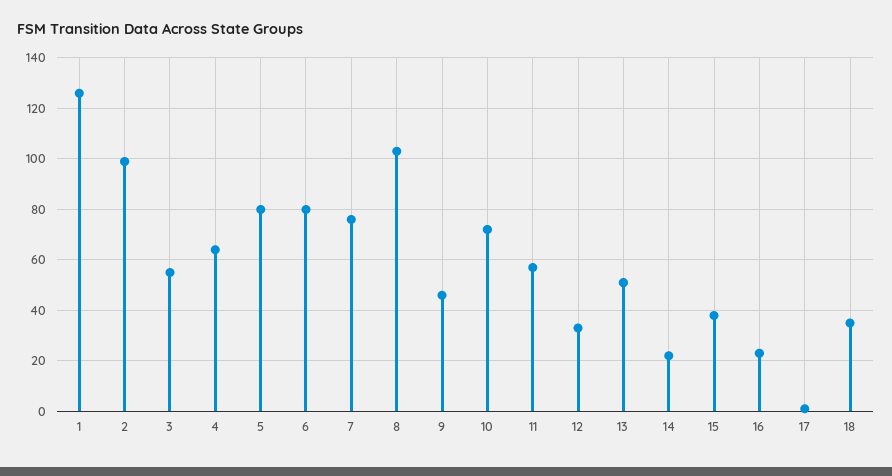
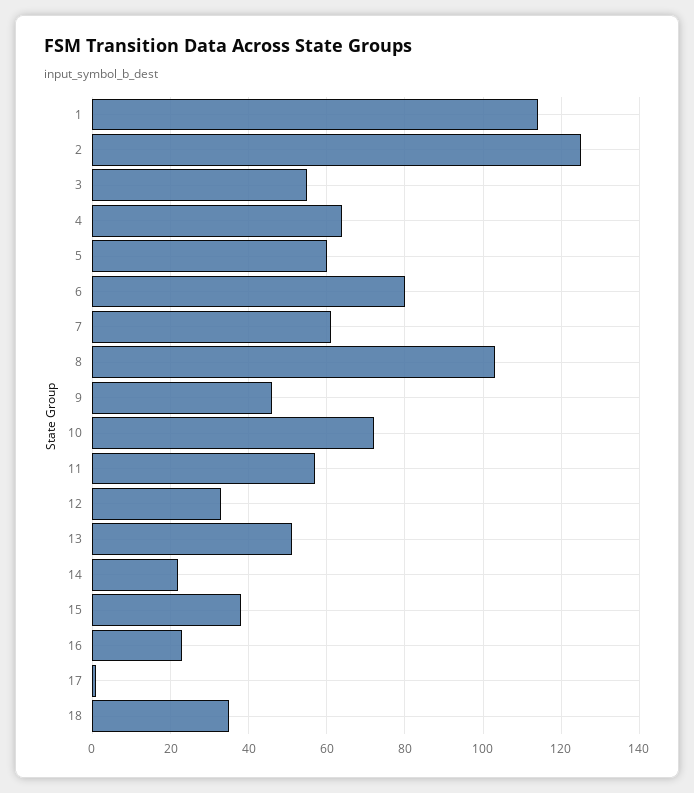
  {
-   "1": 125,
+   "1": 115,
-   "2": 100,
+   "2": 125,
    "3": 55,
    "4": 65,
-   "5": 80,
+   "5": 60,
    "6": 80,
-   "7": 75,
+   "7": 60,
    "8": 105,
    "9": 45,
    "10": 70,
    "11": 55,
    "12": 35,
    "13": 50,
    "14": 20,
    "15": 40,
    "16": 25,
    "17": 0,
    "18": 35
  }

